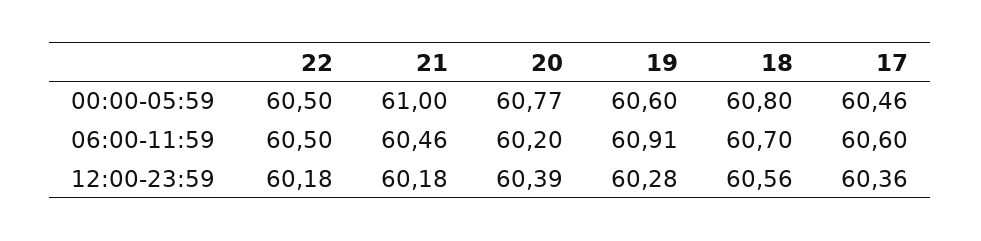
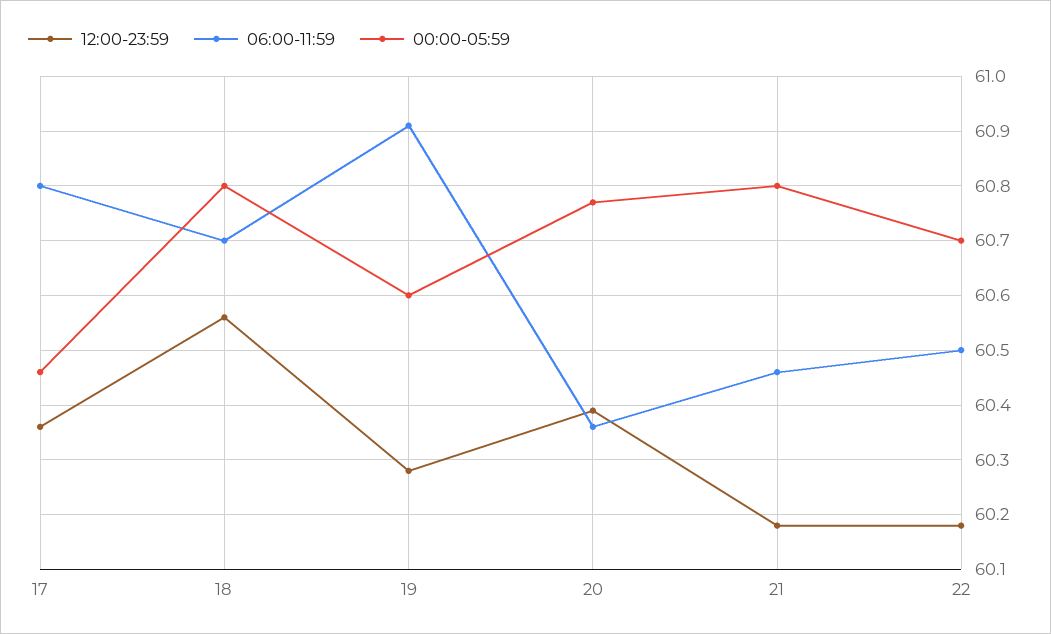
  {
    "00:00-05:59": {
-     "22": 60.5,
+     "22": 60.7,
-     "21": 61,
+     "21": 60.8,
      "20": 60.77,
      "19": 60.6,
      "18": 60.8,
      "17": 60.46
    },
    "06:00-11:59": {
      "22": 60.5,
      "21": 60.46,
-     "20": 60.2,
+     "20": 60.35,
      "19": 60.91,
      "18": 60.7,
-     "17": 60.6
+     "17": 60.8
    },
    "12:00-23:59": {
      "22": 60.18,
      "21": 60.18,
      "20": 60.39,
      "19": 60.28,
      "18": 60.56,
      "17": 60.36
    }
  }

